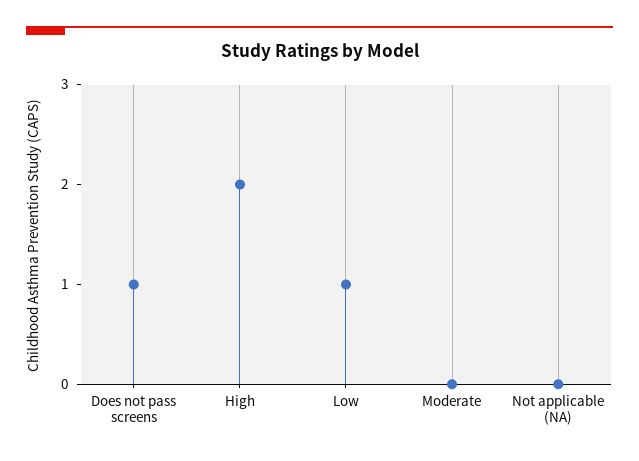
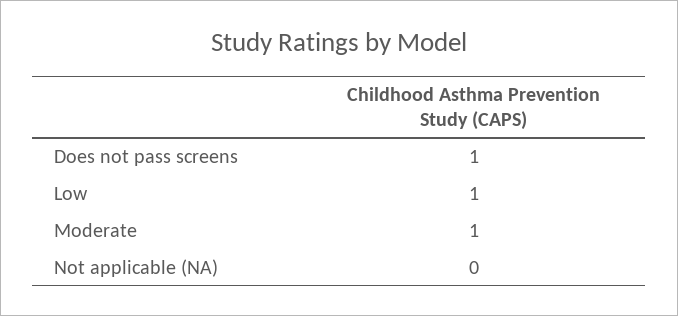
  {
    "Does not pass screens": 1,
-   "High": 2,
    "Low": 1,
-   "Moderate": 0,
+   "Moderate": 1,
    "Not applicable (NA)": 0
  }

